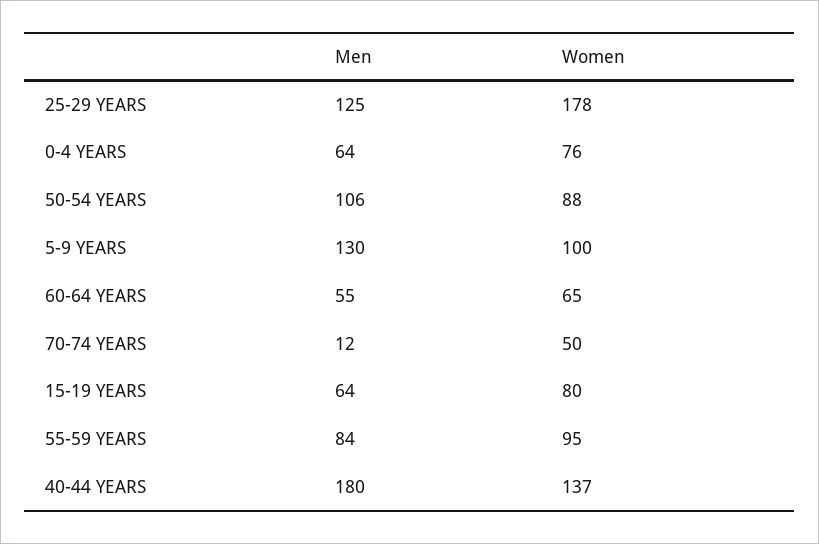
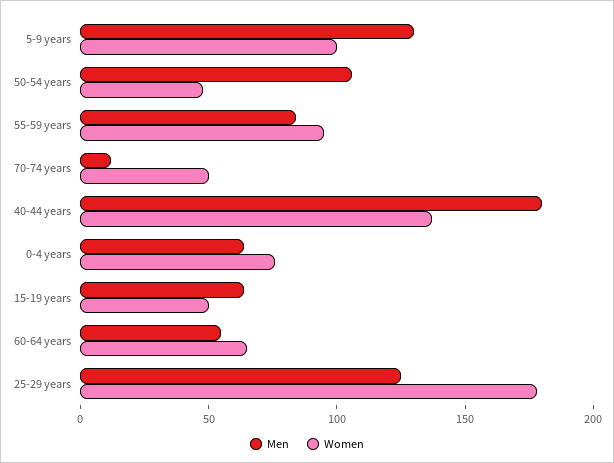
  {
    "Men": {
      "25-29 YEARS": 125,
      "0-4 YEARS": 64,
      "50-54 YEARS": 106,
      "5-9 YEARS": 130,
      "60-64 YEARS": 55,
      "70-74 YEARS": 12,
      "15-19 YEARS": 64,
      "55-59 YEARS": 84,
      "40-44 YEARS": 180
    },
    "Women": {
      "25-29 YEARS": 178,
      "0-4 YEARS": 76,
-     "50-54 YEARS": 88,
+     "50-54 YEARS": 50,
      "5-9 YEARS": 100,
      "60-64 YEARS": 65,
      "70-74 YEARS": 50,
-     "15-19 YEARS": 80,
+     "15-19 YEARS": 50,
      "55-59 YEARS": 95,
      "40-44 YEARS": 137
    }
  }

